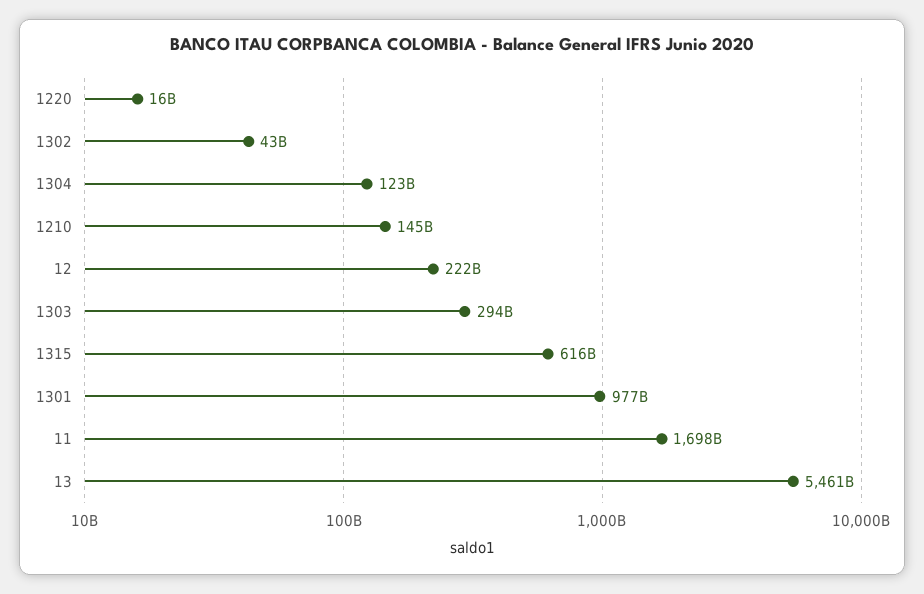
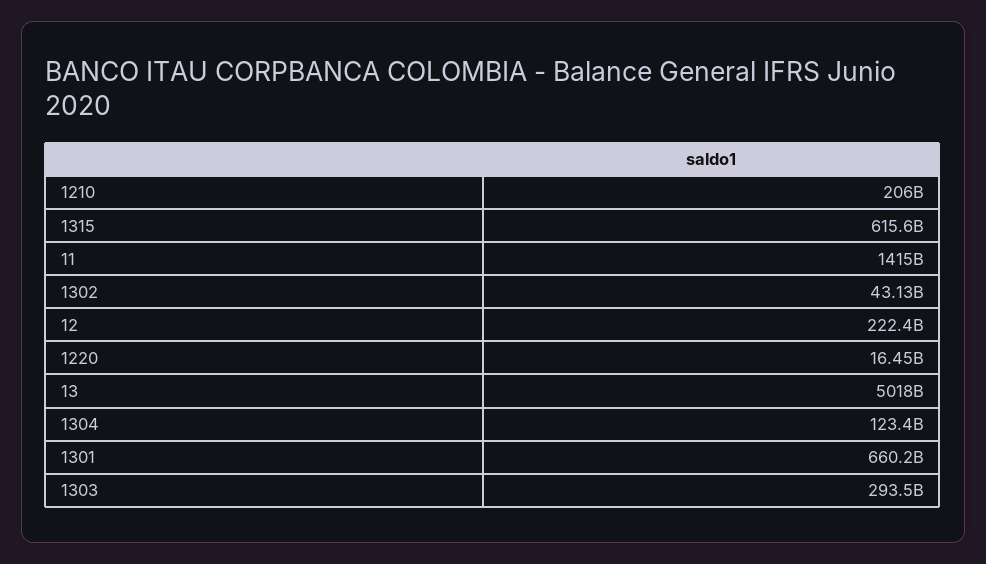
  {
    "1220": 16450000000,
    "1302": 43130000000,
    "1304": 123400000000,
-   "1210": 145000000000,
+   "1210": 206000000000,
    "12": 222400000000,
    "1303": 293500000000,
    "1315": 615600000000,
-   "1301": 977000000000,
+   "1301": 660200000000,
-   "11": 1698000000000,
+   "11": 1415000000000,
-   "13": 5461000000000
+   "13": 5018000000000
  }

